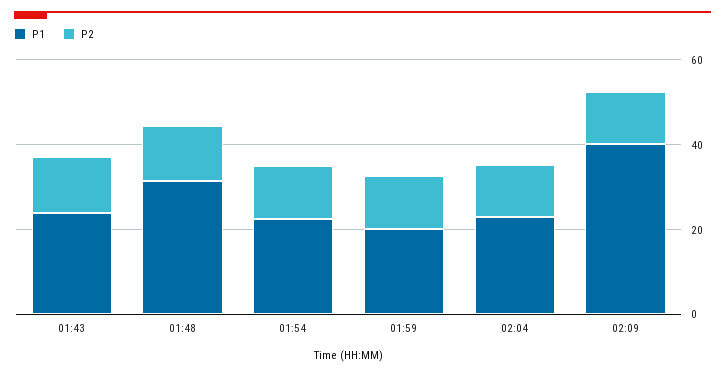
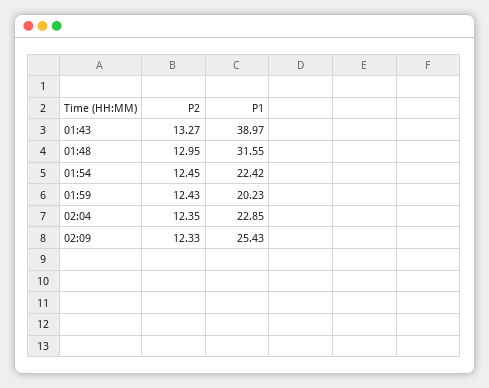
  {
    "P1": {
-     "01:43": 25,
+     "01:43": 38.97,
      "01:48": 31.55,
      "01:54": 22.42,
      "01:59": 20.23,
      "02:04": 22.85,
-     "02:09": 40
+     "02:09": 25.43
    },
    "P2": {
      "01:43": 13.27,
      "01:48": 12.95,
      "01:54": 12.45,
      "01:59": 12.43,
      "02:04": 12.35,
      "02:09": 12.33
    }
  }

